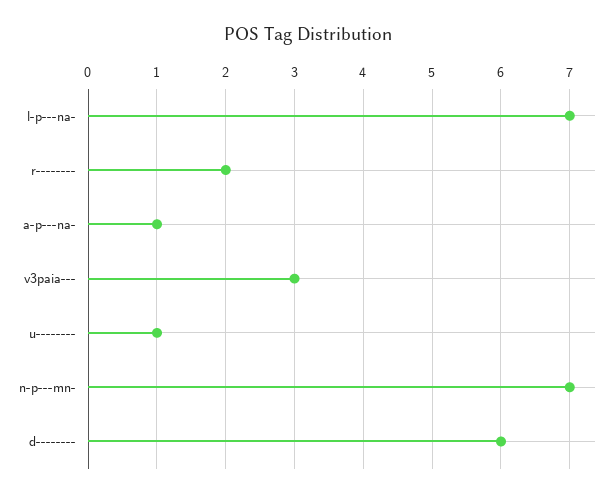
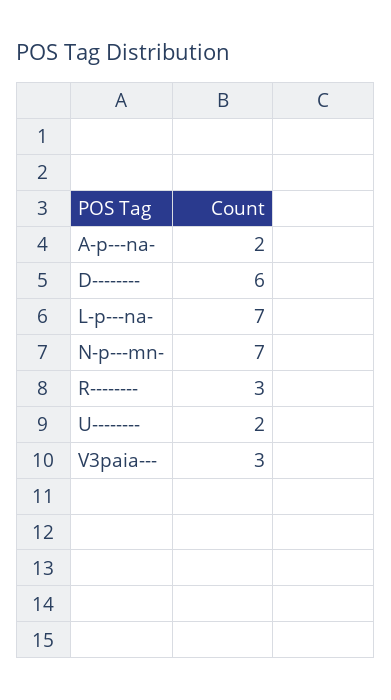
  {
    "l-p---na-": 7,
-   "r--------": 2,
+   "r--------": 3,
-   "a-p---na-": 1,
+   "a-p---na-": 2,
    "v3paia---": 3,
-   "u--------": 1,
+   "u--------": 2,
    "n-p---mn-": 7,
    "d--------": 6
  }

